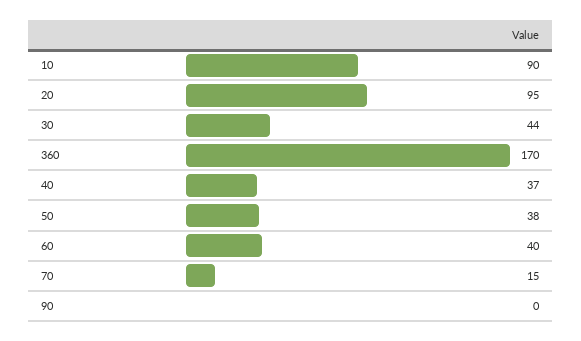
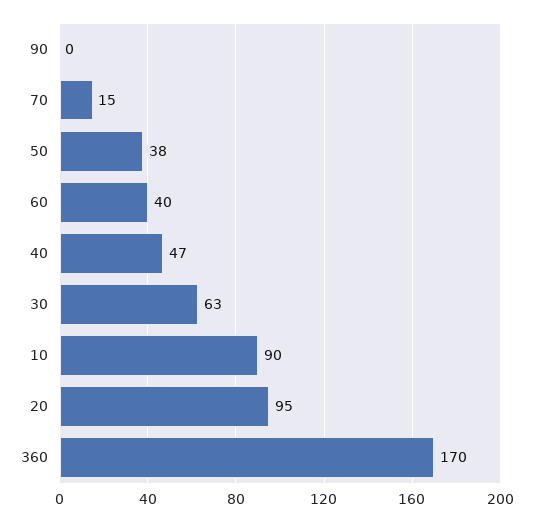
  {
    "10": 90,
    "20": 95,
-   "30": 44,
+   "30": 63,
    "360": 170,
-   "40": 37,
+   "40": 47,
    "50": 38,
    "60": 40,
    "70": 15,
    "90": 0
  }

